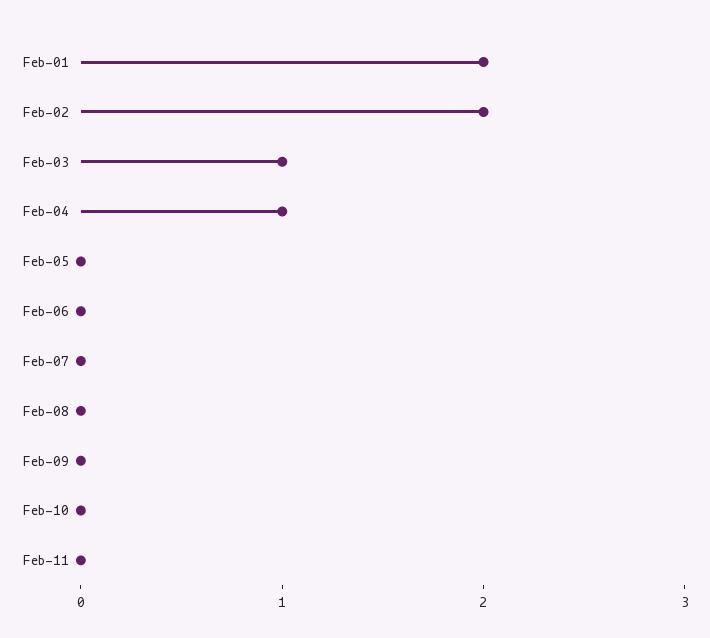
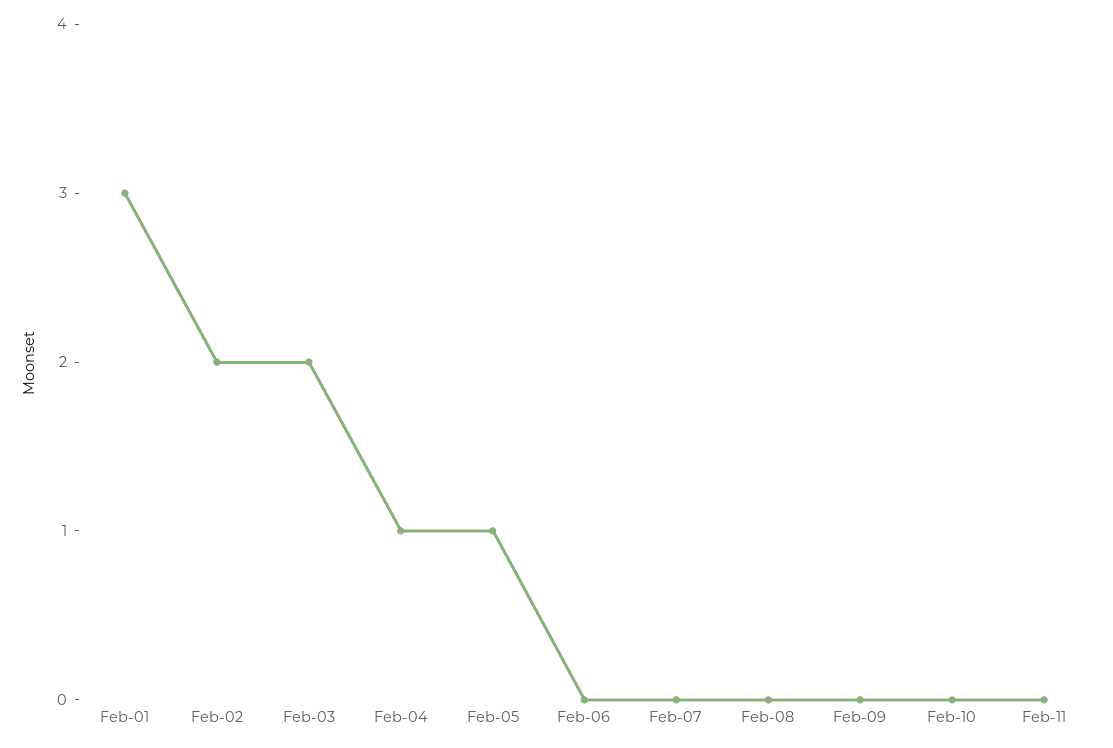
  {
-   "Feb-01": 2,
+   "Feb-01": 3,
    "Feb-02": 2,
-   "Feb-03": 1,
+   "Feb-03": 2,
    "Feb-04": 1,
-   "Feb-05": 0,
+   "Feb-05": 1,
    "Feb-06": 0,
    "Feb-07": 0,
    "Feb-08": 0,
    "Feb-09": 0,
    "Feb-10": 0,
    "Feb-11": 0
  }

